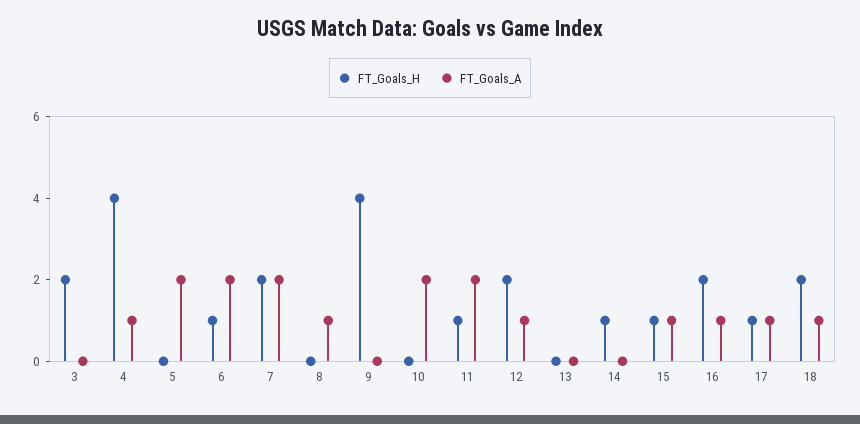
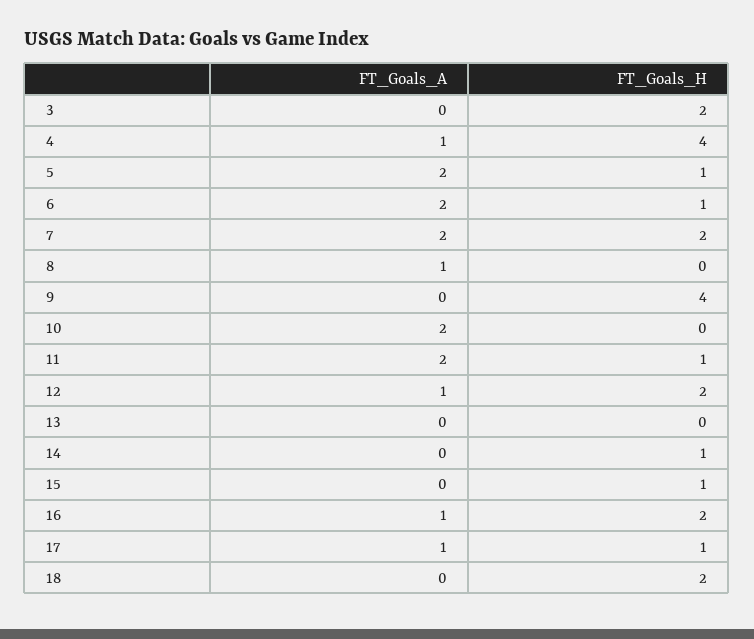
  {
    "FT_Goals_H": {
      "3": 2,
      "4": 4,
-     "5": 0,
+     "5": 1,
      "6": 1,
      "7": 2,
      "8": 0,
      "9": 4,
      "10": 0,
      "11": 1,
      "12": 2,
      "13": 0,
      "14": 1,
      "15": 1,
      "16": 2,
      "17": 1,
      "18": 2
    },
    "FT_Goals_A": {
      "3": 0,
      "4": 1,
      "5": 2,
      "6": 2,
      "7": 2,
      "8": 1,
      "9": 0,
      "10": 2,
      "11": 2,
      "12": 1,
      "13": 0,
      "14": 0,
-     "15": 1,
+     "15": 0,
      "16": 1,
      "17": 1,
-     "18": 1
+     "18": 0
    }
  }

